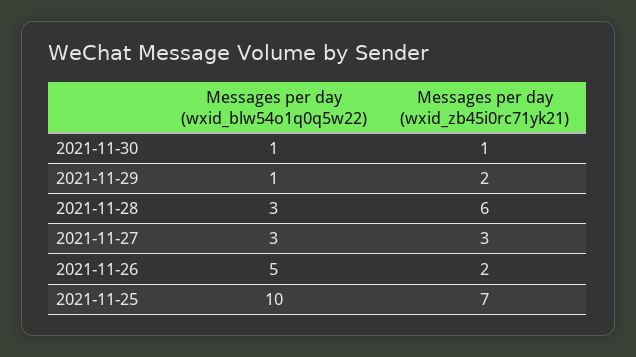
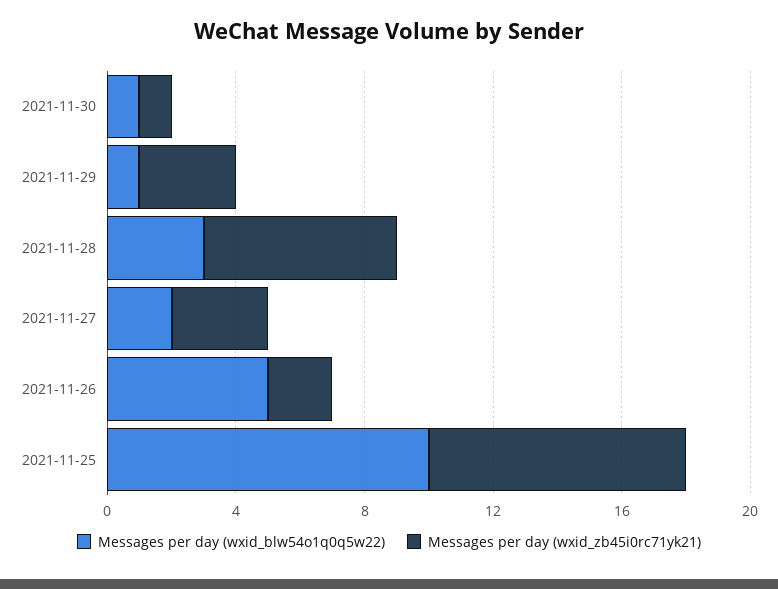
  {
    "Messages per day (wxid_blw54o1q0q5w22)": {
      "2021-11-30": 1,
      "2021-11-29": 1,
      "2021-11-28": 3,
-     "2021-11-27": 3,
+     "2021-11-27": 2,
      "2021-11-26": 5,
      "2021-11-25": 10
    },
    "Messages per day (wxid_zb45i0rc71yk21)": {
      "2021-11-30": 1,
-     "2021-11-29": 2,
+     "2021-11-29": 3,
      "2021-11-28": 6,
      "2021-11-27": 3,
      "2021-11-26": 2,
-     "2021-11-25": 7
+     "2021-11-25": 8
    }
  }

